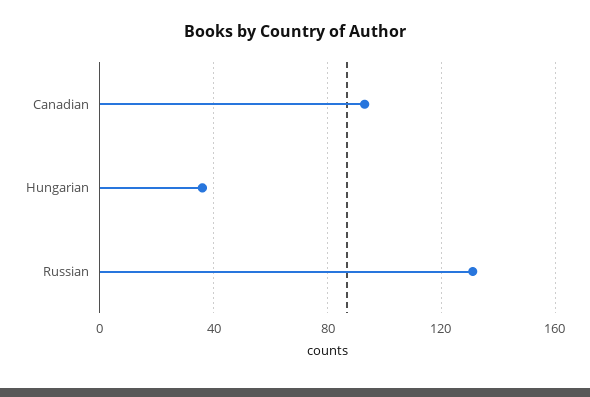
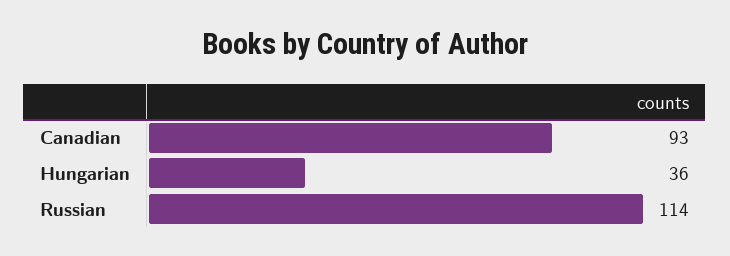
  {
    "Canadian": 93,
    "Hungarian": 36,
-   "Russian": 130
+   "Russian": 114
  }

